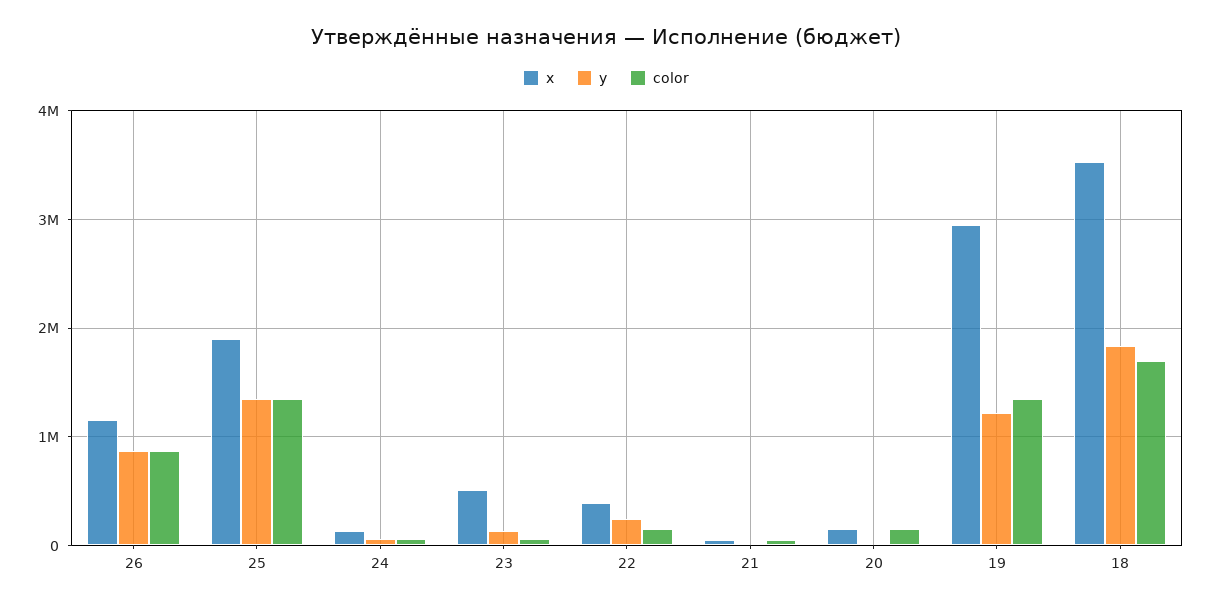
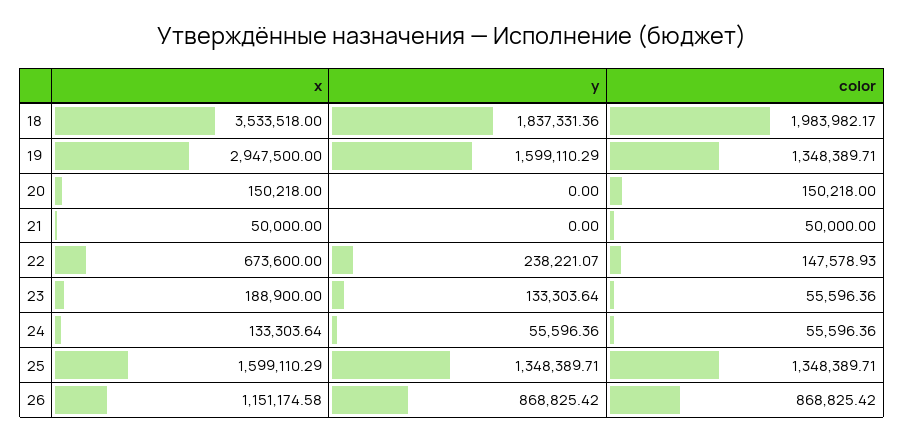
  {
    "x": {
      "26": 1151174.58,
-     "25": 1900000,
+     "25": 1599110.29,
      "24": 133303.64,
-     "23": 500000,
+     "23": 188900,
-     "22": 400000,
+     "22": 673600,
      "21": 50000,
      "20": 150218,
      "19": 2947500,
      "18": 3533518
    },
    "y": {
      "26": 868825.42,
      "25": 1348389.71,
      "24": 55596.36,
      "23": 133303.64,
      "22": 238221.07,
      "21": 0,
      "20": 0,
-     "19": 1200000,
+     "19": 1599110.29,
      "18": 1837331.36
    },
    "color": {
      "26": 868825.42,
      "25": 1348389.71,
      "24": 55596.36,
      "23": 55596.36,
      "22": 147578.93,
      "21": 50000,
      "20": 150218,
      "19": 1348389.71,
-     "18": 1700000
+     "18": 1983982.17
    }
  }

